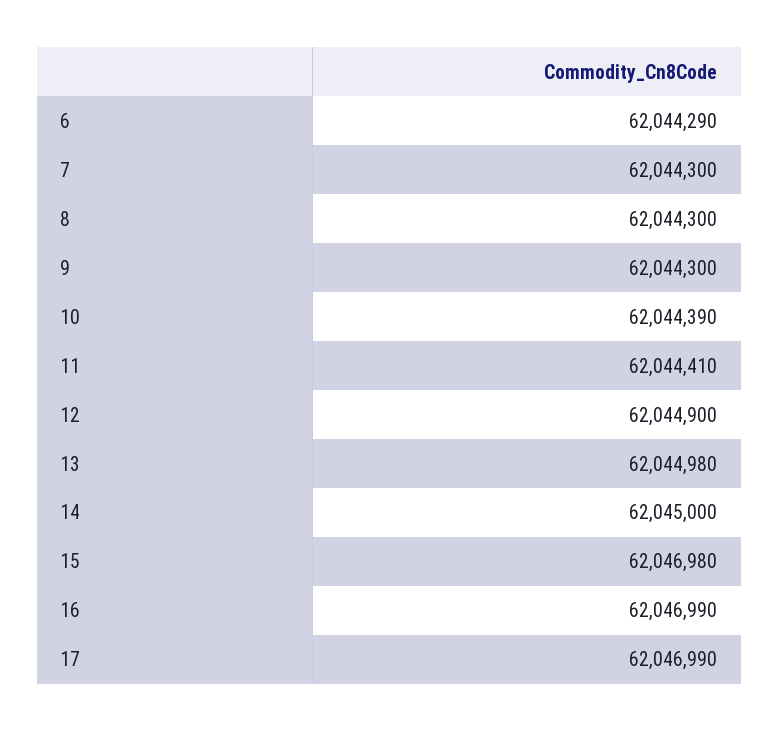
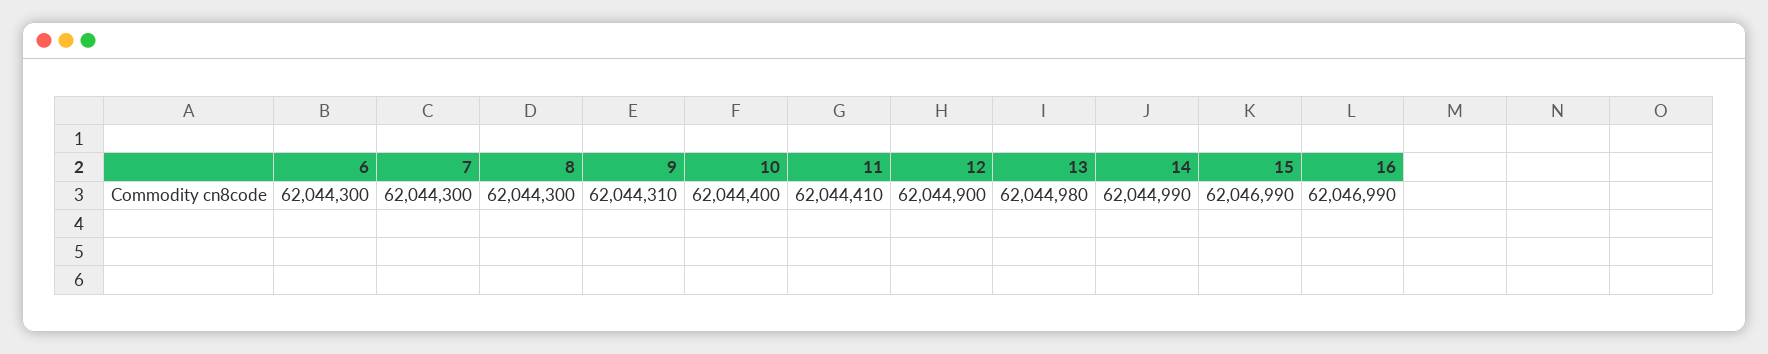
  {
-   "6": 62044290,
+   "6": 62044300,
    "7": 62044300,
    "8": 62044300,
-   "9": 62044300,
+   "9": 62044310,
-   "10": 62044390,
+   "10": 62044400,
    "11": 62044410,
    "12": 62044900,
    "13": 62044980,
-   "14": 62045000,
+   "14": 62044990,
-   "15": 62046980,
+   "15": 62046990,
-   "16": 62046990,
+   "16": 62046990
-   "17": 62046990
  }

